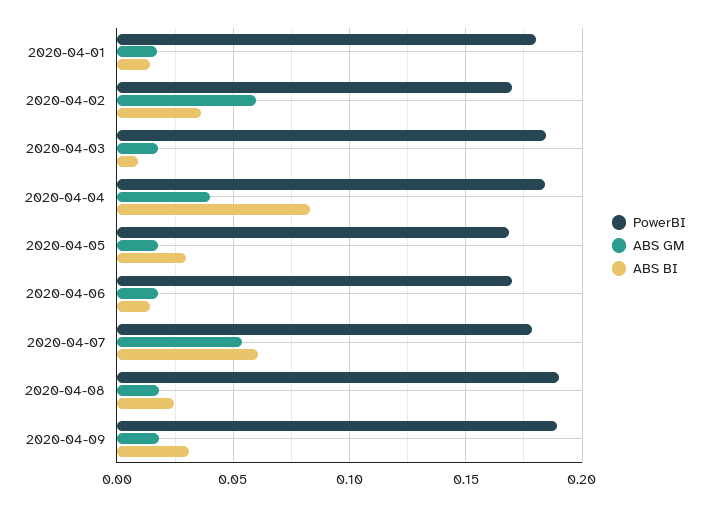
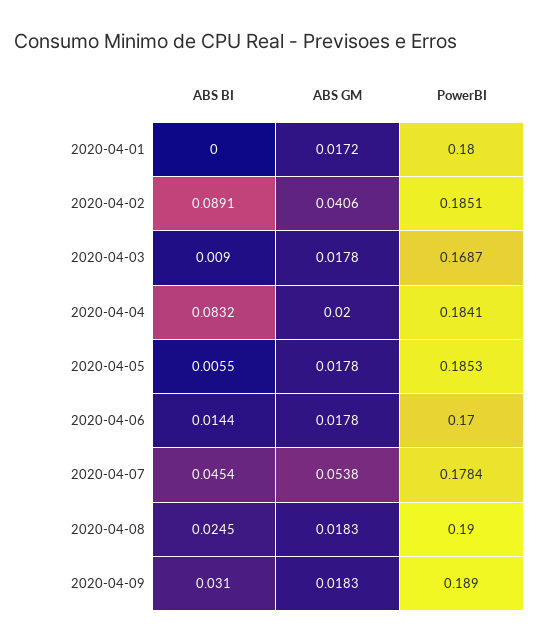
  {
    "PowerBI": {
      "2020-04-01": 0.18,
-     "2020-04-02": 0.17,
+     "2020-04-02": 0.1851,
-     "2020-04-03": 0.185,
+     "2020-04-03": 0.1687,
      "2020-04-04": 0.1841,
-     "2020-04-05": 0.17,
+     "2020-04-05": 0.1853,
      "2020-04-06": 0.17,
      "2020-04-07": 0.1784,
      "2020-04-08": 0.19,
      "2020-04-09": 0.189
    },
    "ABS GM": {
      "2020-04-01": 0.0172,
-     "2020-04-02": 0.06,
+     "2020-04-02": 0.0406,
      "2020-04-03": 0.0178,
-     "2020-04-04": 0.04,
+     "2020-04-04": 0.02,
      "2020-04-05": 0.0178,
      "2020-04-06": 0.0178,
      "2020-04-07": 0.0538,
      "2020-04-08": 0.0183,
      "2020-04-09": 0.0183
    },
    "ABS BI": {
-     "2020-04-01": 0.015,
+     "2020-04-01": 0,
-     "2020-04-02": 0.035,
+     "2020-04-02": 0.0891,
      "2020-04-03": 0.009,
      "2020-04-04": 0.0832,
-     "2020-04-05": 0.03,
+     "2020-04-05": 0.0055,
      "2020-04-06": 0.0144,
-     "2020-04-07": 0.06,
+     "2020-04-07": 0.0454,
      "2020-04-08": 0.0245,
      "2020-04-09": 0.031
    }
  }

